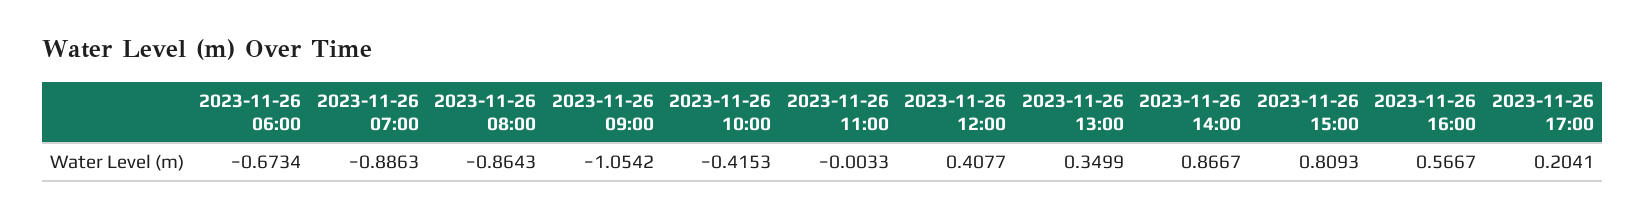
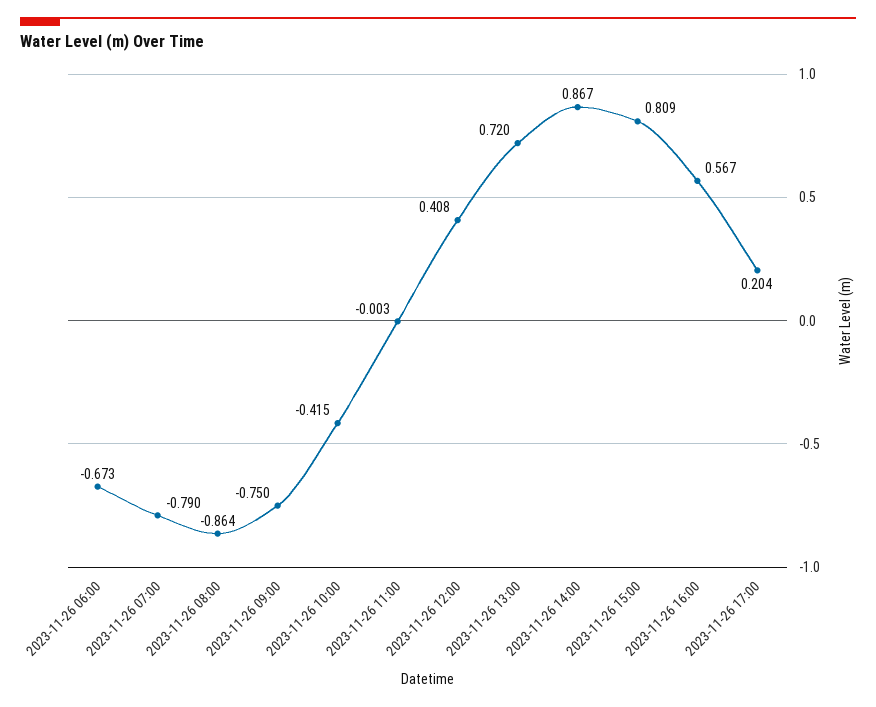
  {
    "2023-11-26 06:00": -0.6734,
-   "2023-11-26 07:00": -0.8863,
+   "2023-11-26 07:00": -0.79,
    "2023-11-26 08:00": -0.8643,
-   "2023-11-26 09:00": -1.0542,
+   "2023-11-26 09:00": -0.75,
    "2023-11-26 10:00": -0.4153,
    "2023-11-26 11:00": -0.0033,
    "2023-11-26 12:00": 0.4077,
-   "2023-11-26 13:00": 0.3499,
+   "2023-11-26 13:00": 0.72,
    "2023-11-26 14:00": 0.8667,
    "2023-11-26 15:00": 0.8093,
    "2023-11-26 16:00": 0.5667,
    "2023-11-26 17:00": 0.2041
  }

